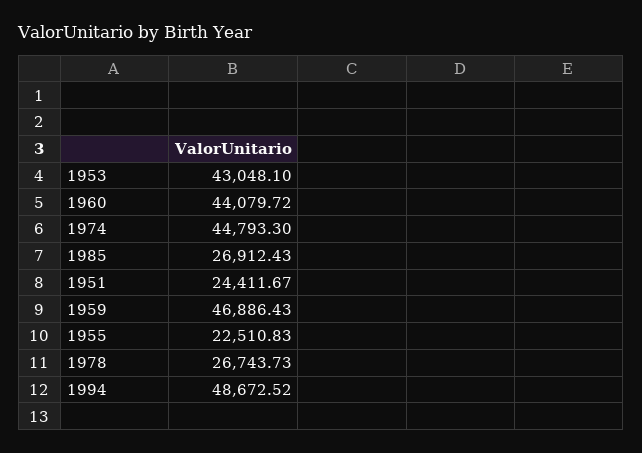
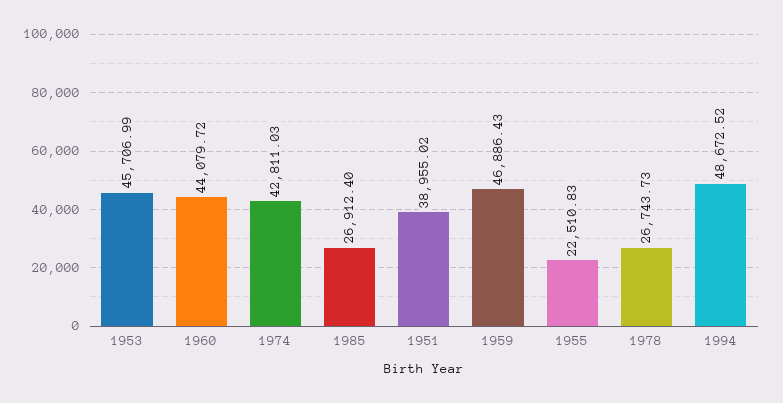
  {
-   "1953": 43048.1,
+   "1953": 45706.99,
    "1960": 44079.72,
-   "1974": 44793.3,
+   "1974": 42811.03,
-   "1985": 26912.43,
+   "1985": 26912.4,
-   "1951": 24411.67,
+   "1951": 38955.02,
    "1959": 46886.43,
    "1955": 22510.83,
    "1978": 26743.73,
    "1994": 48672.52
  }

